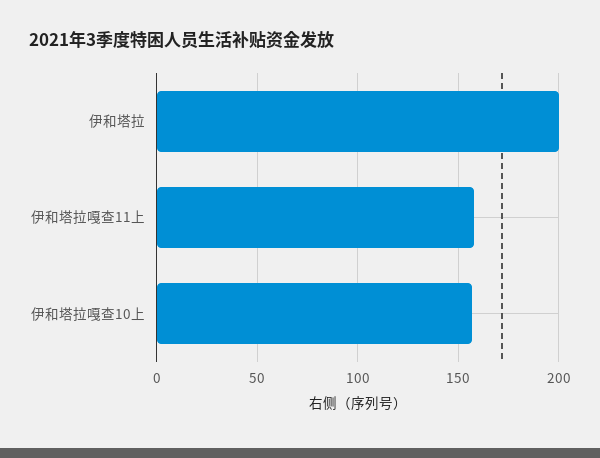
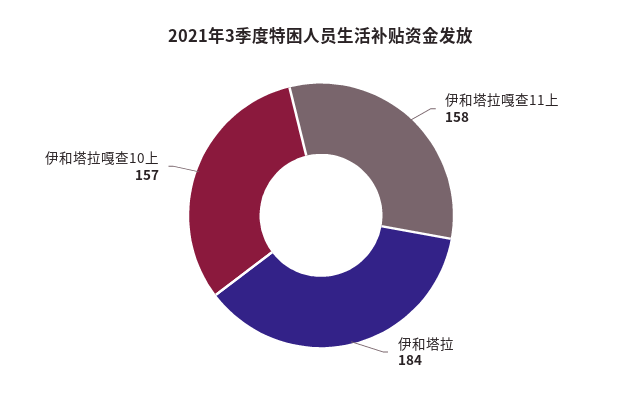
  {
-   "伊和塔拉": 200,
+   "伊和塔拉": 184,
    "伊和塔拉嘎查11上": 158,
    "伊和塔拉嘎查10上": 157
  }

